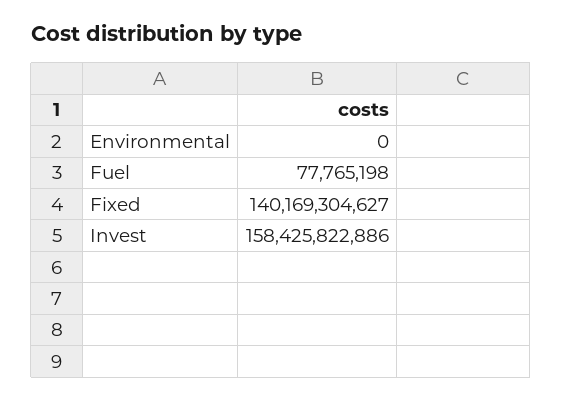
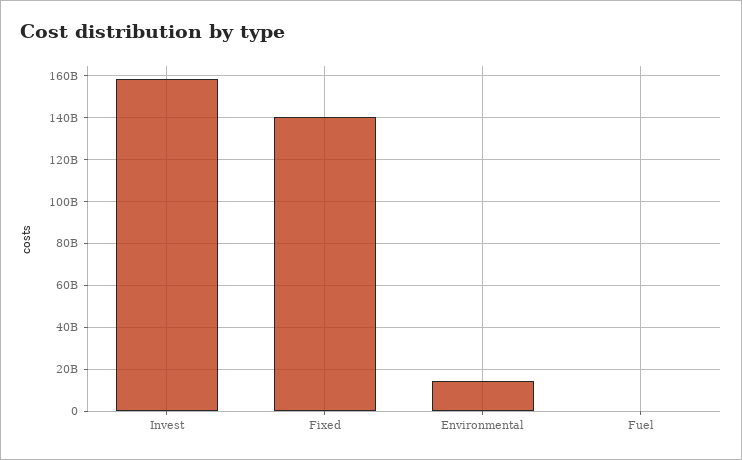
  {
-   "Environmental": 0,
+   "Environmental": 15000000000,
    "Fuel": 77765198,
    "Fixed": 140169304627,
    "Invest": 158425822886
  }

